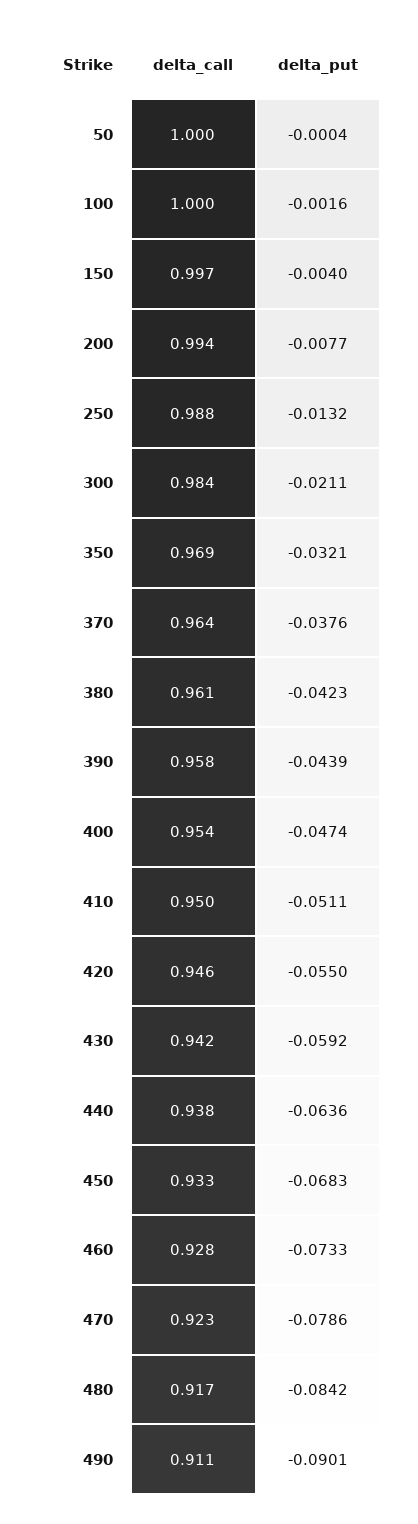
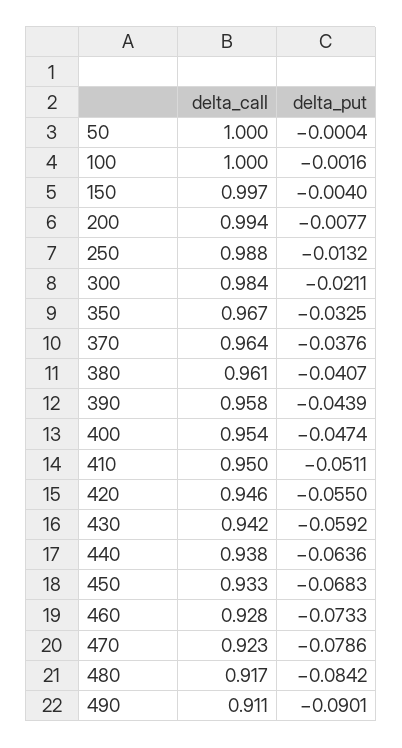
  {
    "delta_call": {
      "50": 1,
      "100": 1,
      "150": 0.997,
      "200": 0.994,
      "250": 0.988,
      "300": 0.984,
-     "350": 0.969,
+     "350": 0.967,
      "370": 0.964,
      "380": 0.961,
      "390": 0.958,
      "400": 0.954,
      "410": 0.95,
      "420": 0.946,
      "430": 0.942,
      "440": 0.938,
      "450": 0.933,
      "460": 0.928,
      "470": 0.923,
      "480": 0.917,
      "490": 0.911
    },
    "delta_put": {
      "50": -0.0004,
      "100": -0.0016,
      "150": -0.004,
      "200": -0.0077,
      "250": -0.0132,
      "300": -0.0211,
-     "350": -0.0321,
+     "350": -0.0325,
      "370": -0.0376,
-     "380": -0.0423,
+     "380": -0.0407,
      "390": -0.0439,
      "400": -0.0474,
      "410": -0.0511,
      "420": -0.055,
      "430": -0.0592,
      "440": -0.0636,
      "450": -0.0683,
      "460": -0.0733,
      "470": -0.0786,
      "480": -0.0842,
      "490": -0.0901
    }
  }

